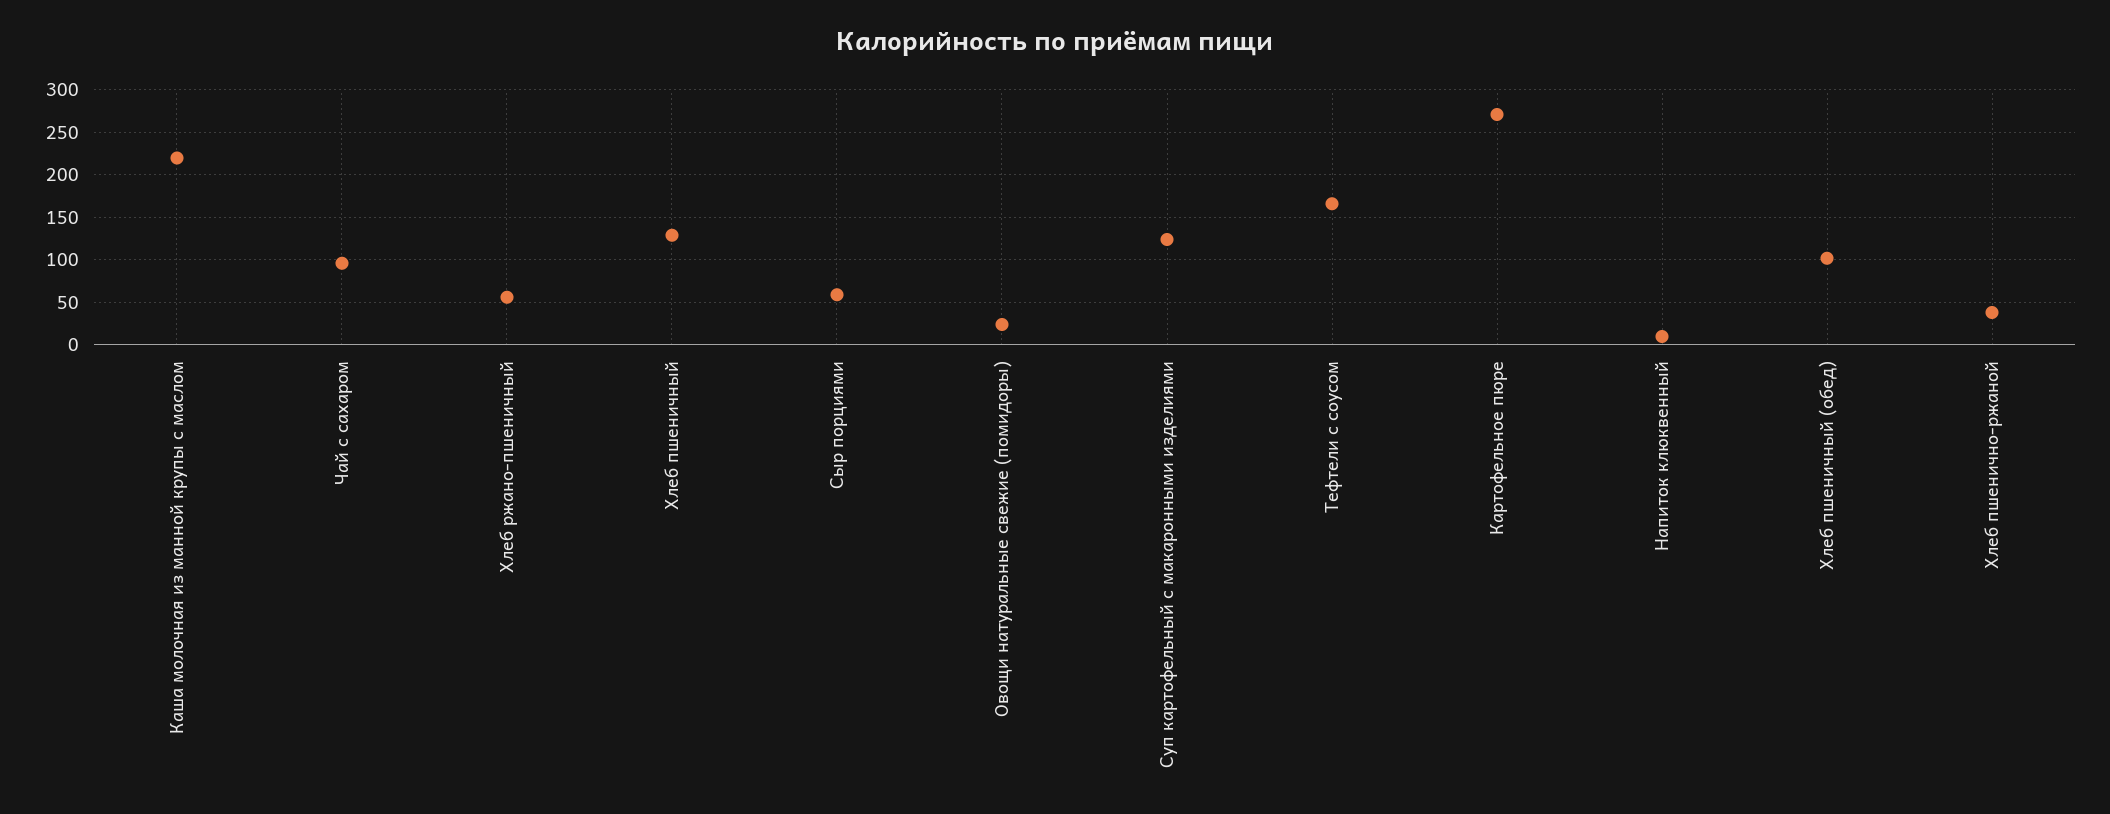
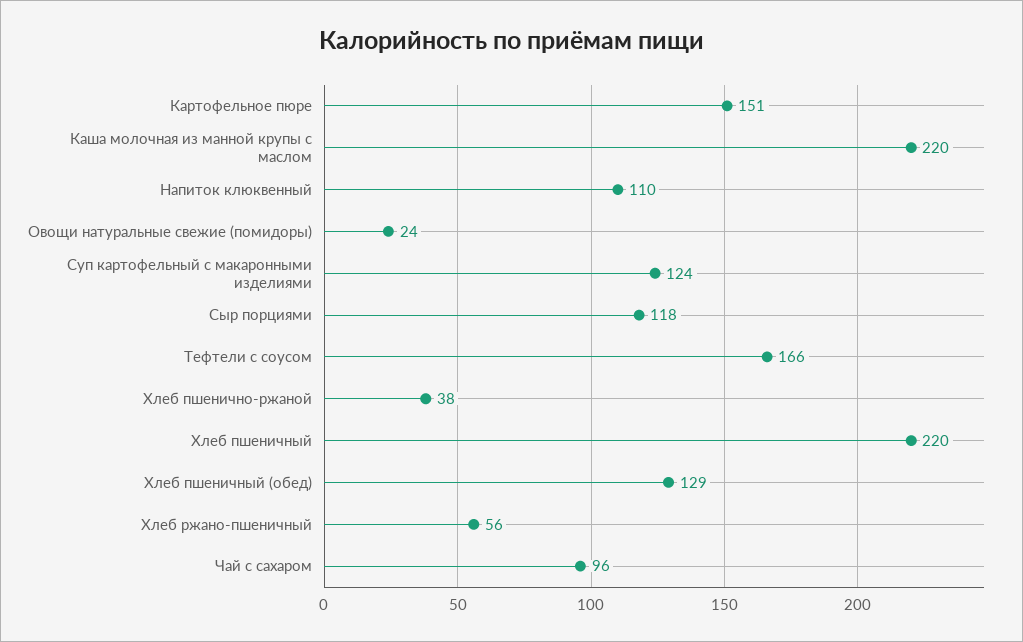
  {
    "Каша молочная из манной крупы с маслом": 220,
    "Чай с сахаром": 96,
    "Хлеб ржано-пшеничный": 56,
-   "Хлеб пшеничный": 130,
+   "Хлеб пшеничный": 220,
-   "Сыр порциями": 60,
+   "Сыр порциями": 118,
    "Овощи натуральные свежие (помидоры)": 24,
    "Суп картофельный с макаронными изделиями": 124,
    "Тефтели с соусом": 166,
-   "Картофельное пюре": 270,
+   "Картофельное пюре": 151,
-   "Напиток клюквенный": 10,
+   "Напиток клюквенный": 110,
-   "Хлеб пшеничный (обед)": 100,
+   "Хлеб пшеничный (обед)": 129,
    "Хлеб пшенично-ржаной": 38
  }

